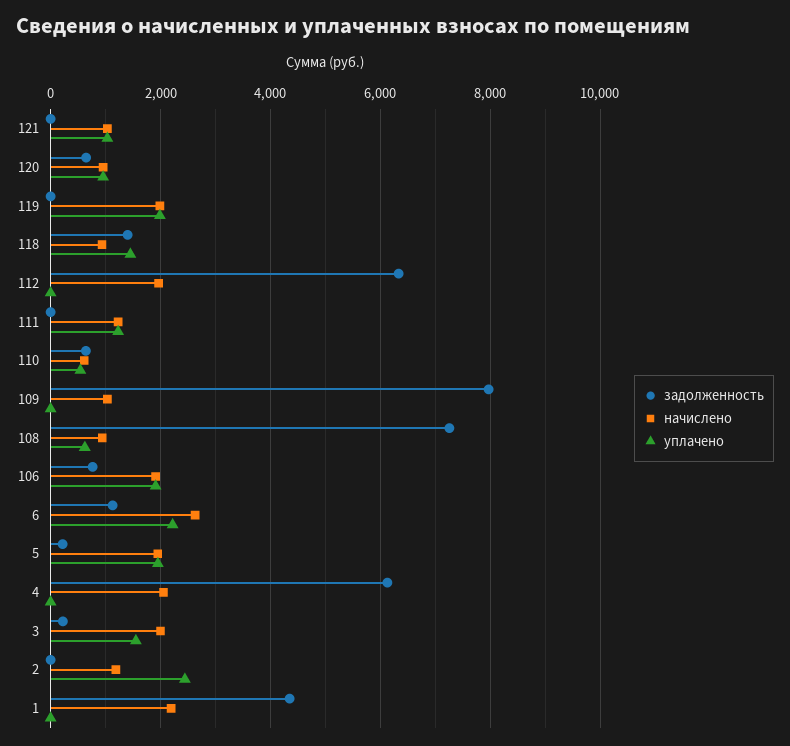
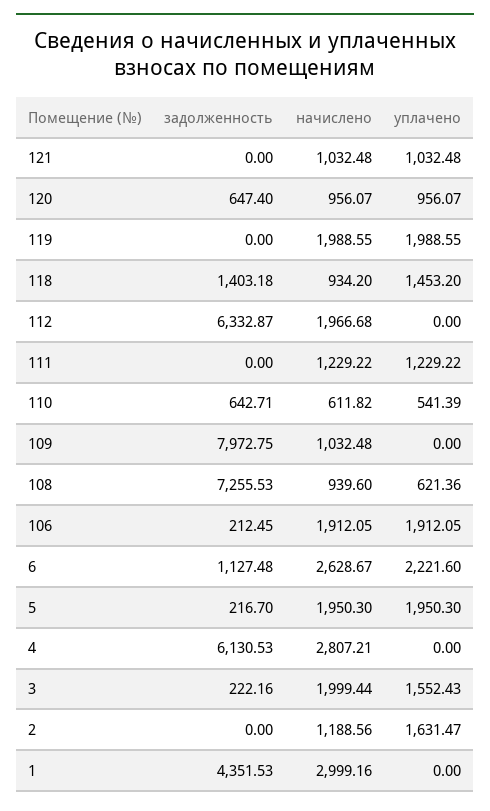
  {
    "задолженность": {
      "121": 0,
      "120": 647.4,
      "119": 0,
      "118": 1403.18,
      "112": 6332.87,
      "111": 0,
      "110": 642.71,
      "109": 7972.75,
      "108": 7255.53,
-     "106": 800,
+     "106": 212.45,
      "6": 1127.48,
      "5": 216.7,
      "4": 6130.53,
      "3": 222.16,
      "2": 0,
      "1": 4351.53
    },
    "начислено": {
      "121": 1032.48,
      "120": 956.07,
      "119": 1988.55,
      "118": 934.2,
      "112": 1966.68,
      "111": 1229.22,
      "110": 611.82,
      "109": 1032.48,
      "108": 939.6,
      "106": 1912.05,
      "6": 2628.67,
      "5": 1950.3,
-     "4": 2000,
+     "4": 2807.21,
      "3": 1999.44,
      "2": 1188.56,
-     "1": 2200
+     "1": 2999.16
    },
    "уплачено": {
      "121": 1032.48,
      "120": 956.07,
      "119": 1988.55,
      "118": 1453.2,
      "112": 0,
      "111": 1229.22,
      "110": 541.39,
      "109": 0,
      "108": 621.36,
      "106": 1912.05,
      "6": 2221.6,
      "5": 1950.3,
      "4": 0,
      "3": 1552.43,
-     "2": 2400,
+     "2": 1631.47,
      "1": 0
    }
  }

